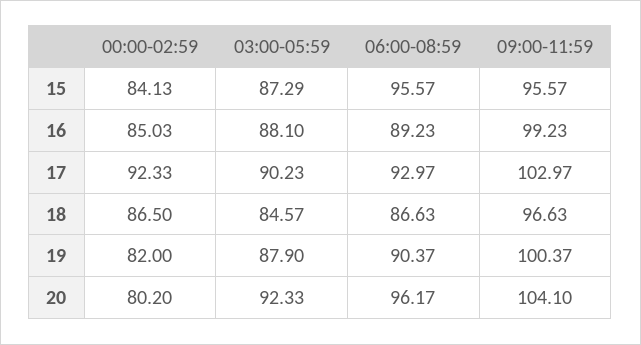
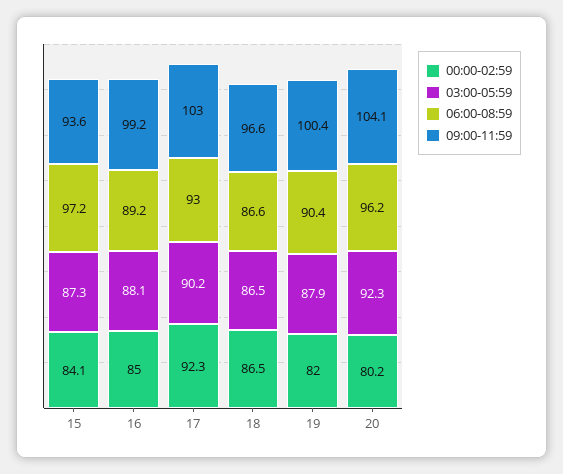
  {
    "00:00-02:59": {
      "15": 84.13,
      "16": 85.03,
      "17": 92.33,
      "18": 86.5,
      "19": 82,
      "20": 80.2
    },
    "03:00-05:59": {
      "15": 87.29,
      "16": 88.1,
      "17": 90.23,
-     "18": 84.57,
+     "18": 86.5,
      "19": 87.9,
      "20": 92.33
    },
    "06:00-08:59": {
-     "15": 95.57,
+     "15": 97.2,
      "16": 89.23,
      "17": 92.97,
      "18": 86.63,
      "19": 90.37,
      "20": 96.17
    },
    "09:00-11:59": {
-     "15": 95.57,
+     "15": 93.6,
      "16": 99.23,
      "17": 102.97,
      "18": 96.63,
      "19": 100.37,
      "20": 104.1
    }
  }

